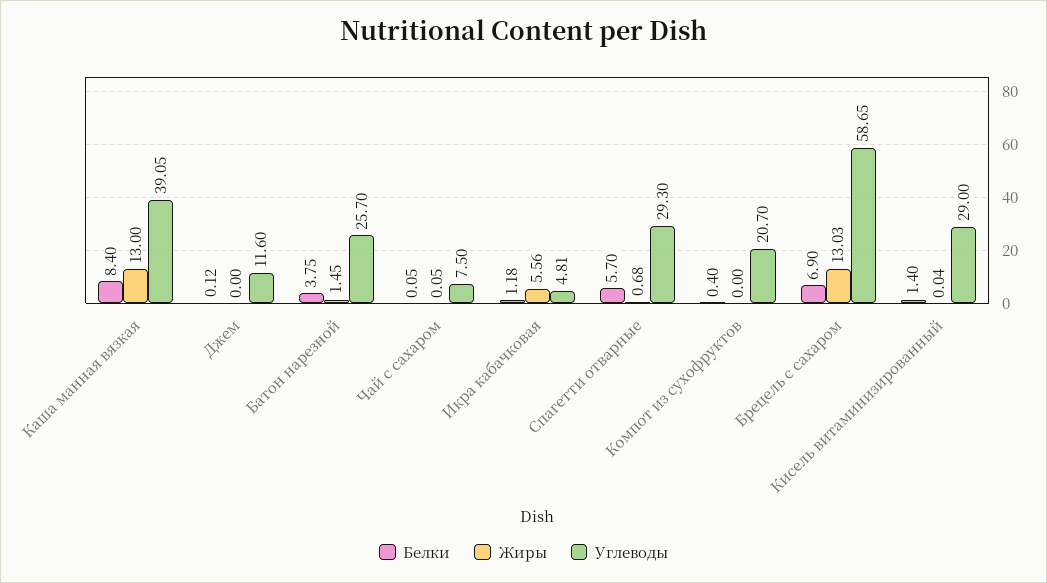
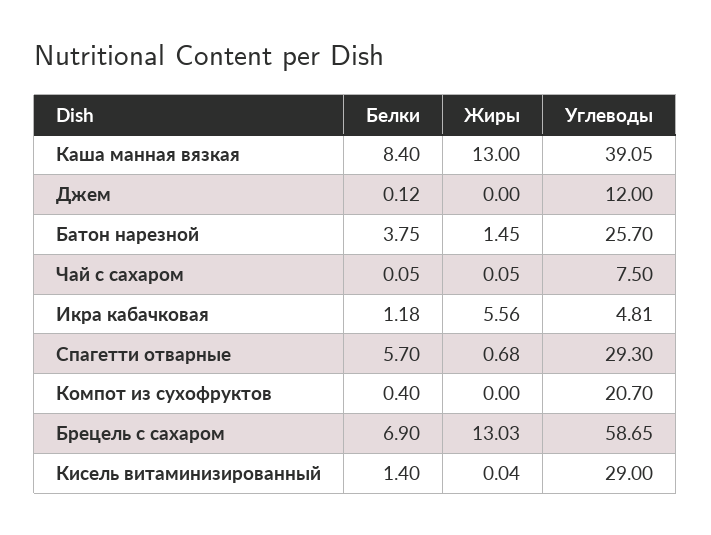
  {
    "Белки": {
      "Каша манная вязкая": 8.4,
      "Джем": 0.12,
      "Батон нарезной": 3.75,
      "Чай с сахаром": 0.05,
      "Икра кабачковая": 1.18,
      "Спагетти отварные": 5.7,
      "Компот из сухофруктов": 0.4,
      "Брецель с сахаром": 6.9,
      "Кисель витаминизированный": 1.4
    },
    "Жиры": {
      "Каша манная вязкая": 13,
      "Джем": 0,
      "Батон нарезной": 1.45,
      "Чай с сахаром": 0.05,
      "Икра кабачковая": 5.56,
      "Спагетти отварные": 0.68,
      "Компот из сухофруктов": 0,
      "Брецель с сахаром": 13.03,
      "Кисель витаминизированный": 0.04
    },
    "Углеводы": {
      "Каша манная вязкая": 39.05,
-     "Джем": 11.6,
+     "Джем": 12,
      "Батон нарезной": 25.7,
      "Чай с сахаром": 7.5,
      "Икра кабачковая": 4.81,
      "Спагетти отварные": 29.3,
      "Компот из сухофруктов": 20.7,
      "Брецель с сахаром": 58.65,
      "Кисель витаминизированный": 29
    }
  }

